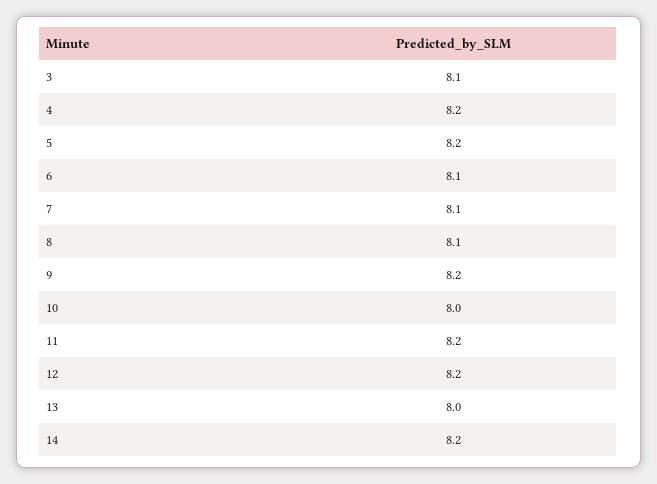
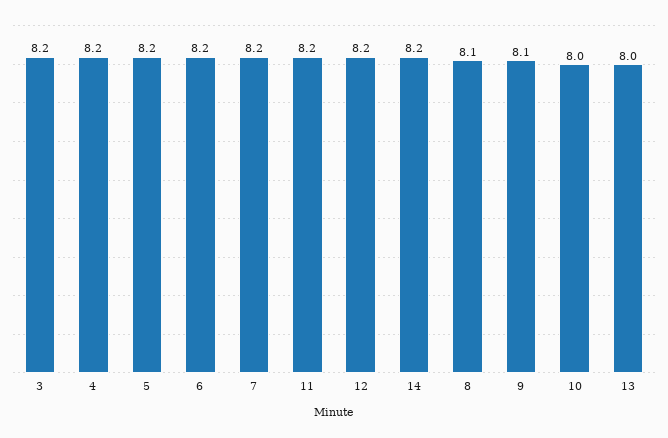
  {
-   "3": 8.1,
+   "3": 8.2,
    "4": 8.2,
    "5": 8.2,
-   "6": 8.1,
+   "6": 8.2,
-   "7": 8.1,
+   "7": 8.2,
    "8": 8.1,
-   "9": 8.2,
+   "9": 8.1,
    "10": 8,
    "11": 8.2,
    "12": 8.2,
    "13": 8,
    "14": 8.2
  }

